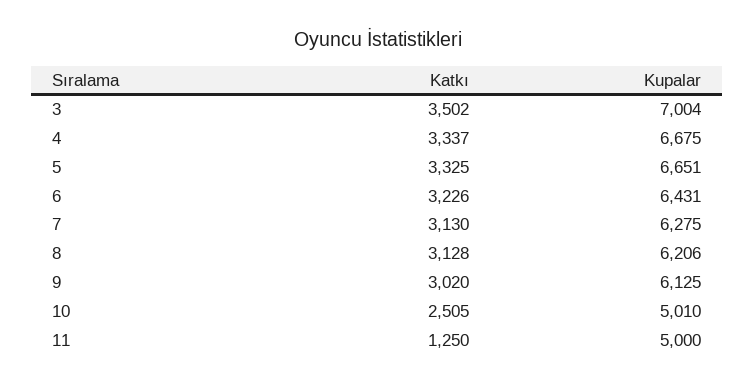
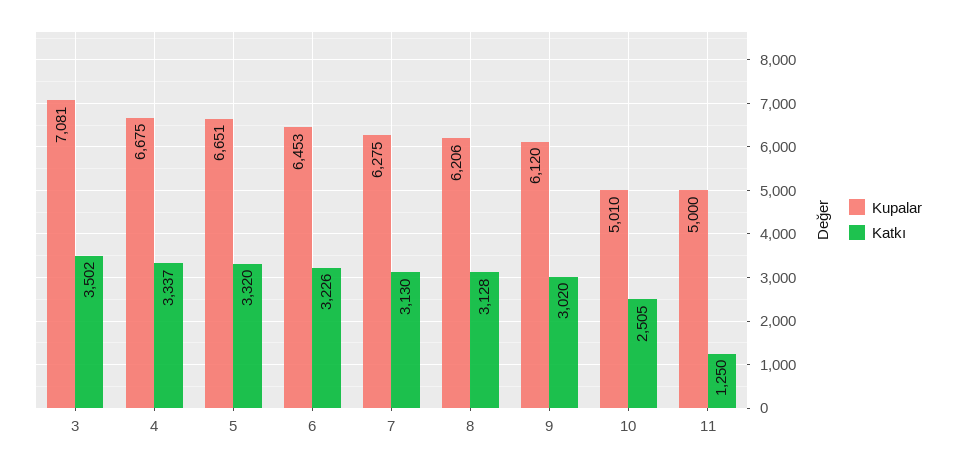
  {
    "Katkı": {
      "3": 3502,
      "4": 3337,
-     "5": 3325,
+     "5": 3320,
      "6": 3226,
      "7": 3130,
      "8": 3128,
      "9": 3020,
      "10": 2505,
      "11": 1250
    },
    "Kupalar": {
-     "3": 7004,
+     "3": 7081,
      "4": 6675,
      "5": 6651,
-     "6": 6431,
+     "6": 6453,
      "7": 6275,
      "8": 6206,
-     "9": 6125,
+     "9": 6120,
      "10": 5010,
      "11": 5000
    }
  }

